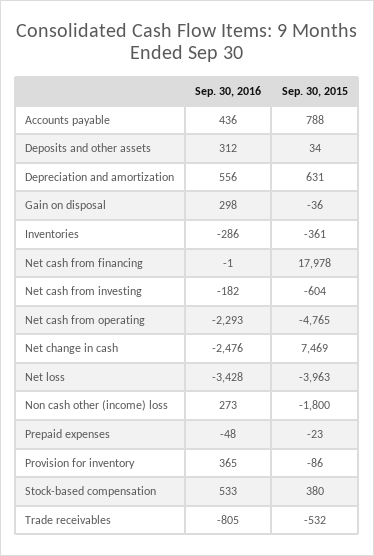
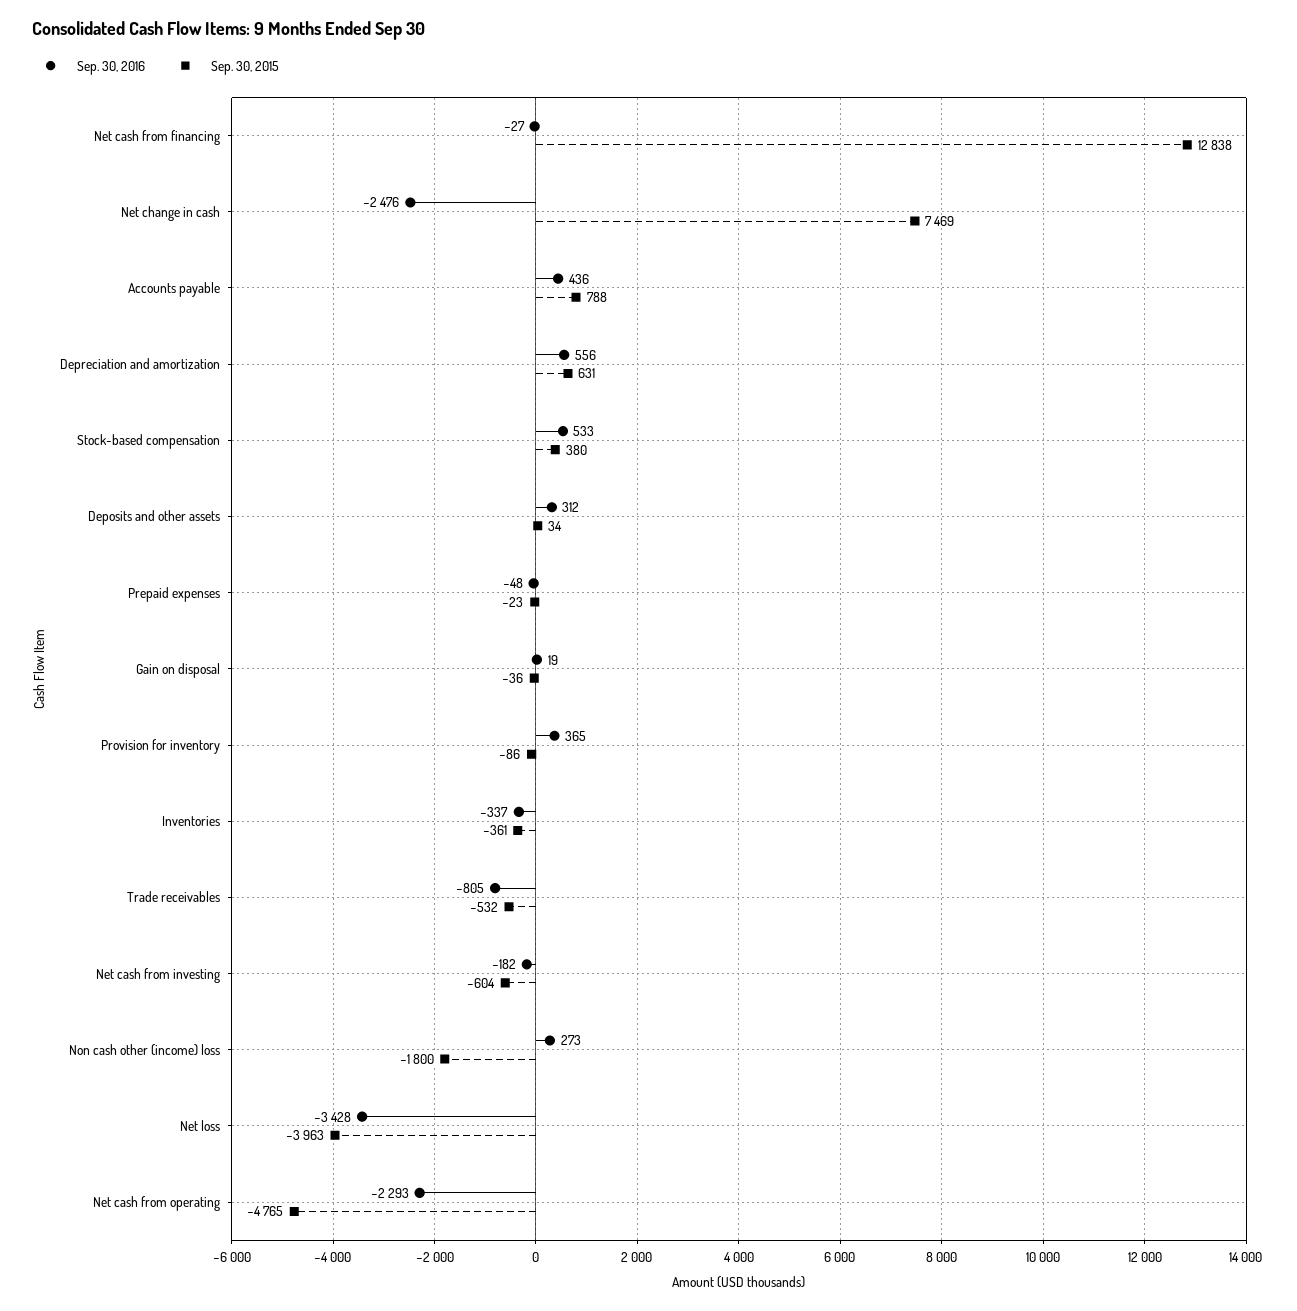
  {
    "Sep. 30, 2016": {
      "Accounts payable": 436,
      "Deposits and other assets": 312,
      "Depreciation and amortization": 556,
-     "Gain on disposal": 298,
+     "Gain on disposal": 19,
-     "Inventories": -286,
+     "Inventories": -337,
-     "Net cash from financing": -1,
+     "Net cash from financing": -27,
      "Net cash from investing": -182,
      "Net cash from operating": -2293,
      "Net change in cash": -2476,
      "Net loss": -3428,
      "Non cash other (income) loss": 273,
      "Prepaid expenses": -48,
      "Provision for inventory": 365,
      "Stock-based compensation": 533,
      "Trade receivables": -805
    },
    "Sep. 30, 2015": {
      "Accounts payable": 788,
      "Deposits and other assets": 34,
      "Depreciation and amortization": 631,
      "Gain on disposal": -36,
      "Inventories": -361,
-     "Net cash from financing": 17978,
+     "Net cash from financing": 12838,
      "Net cash from investing": -604,
      "Net cash from operating": -4765,
      "Net change in cash": 7469,
      "Net loss": -3963,
      "Non cash other (income) loss": -1800,
      "Prepaid expenses": -23,
      "Provision for inventory": -86,
      "Stock-based compensation": 380,
      "Trade receivables": -532
    }
  }

